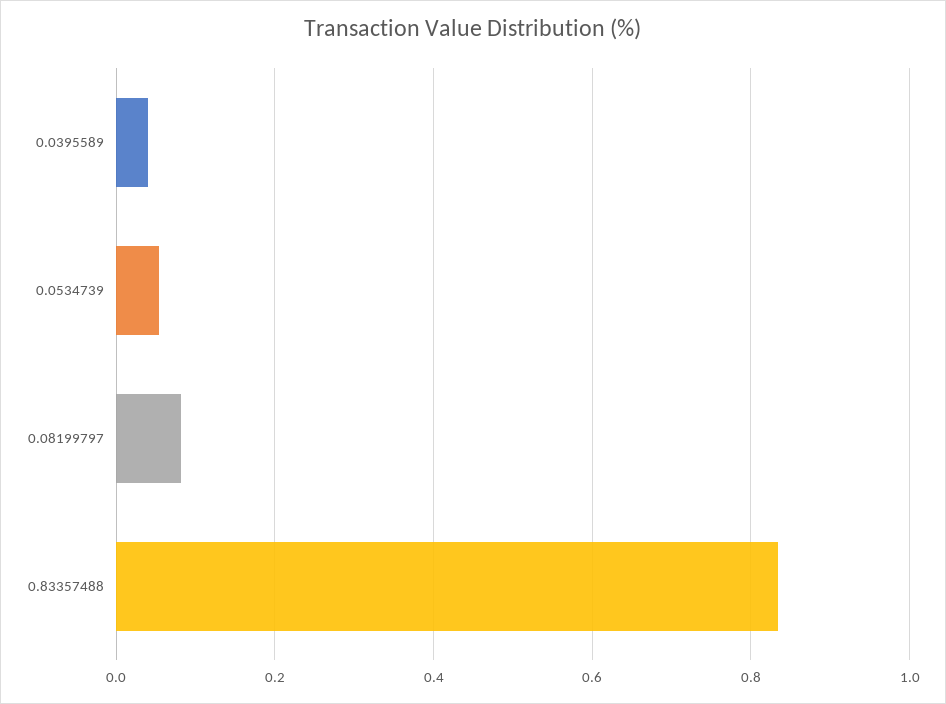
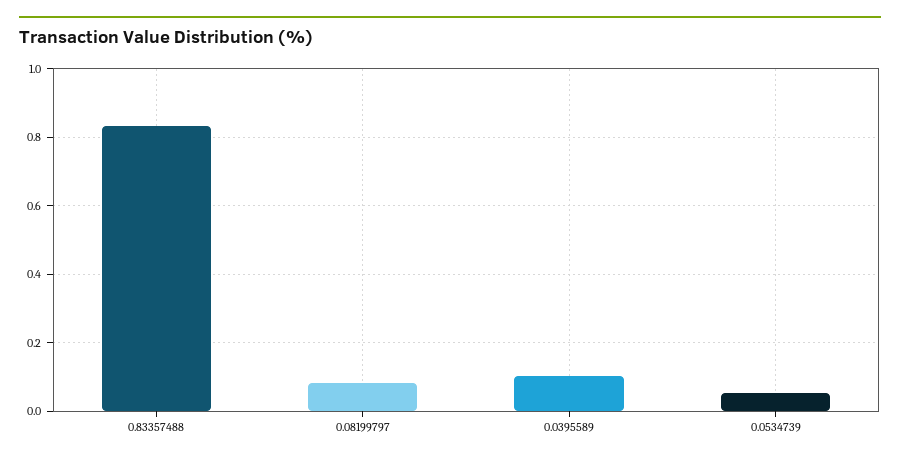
  {
-   "0.0395589": 0.04,
+   "0.0395589": 0.1,
    "0.0534739": 0.06,
    "0.08199797": 0.08,
    "0.83357488": 0.84
  }

